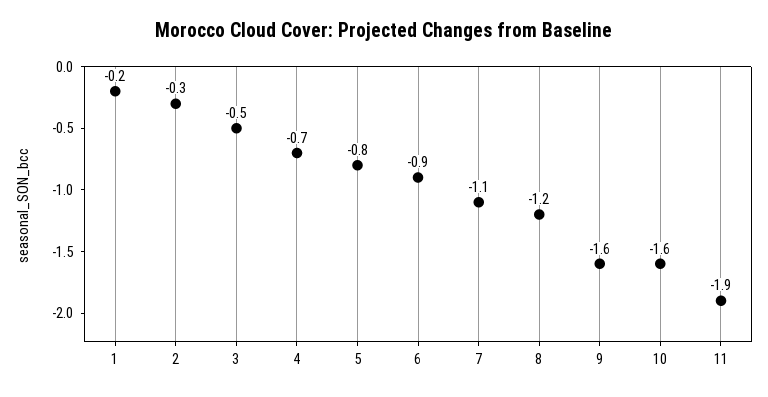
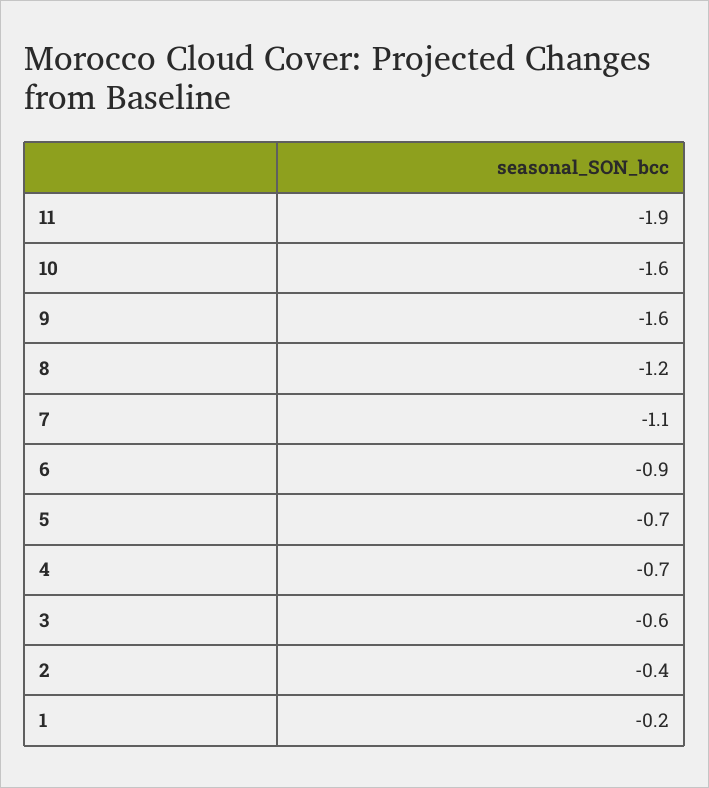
  {
    "1": -0.2,
-   "2": -0.3,
+   "2": -0.4,
-   "3": -0.5,
+   "3": -0.6,
    "4": -0.7,
-   "5": -0.8,
+   "5": -0.7,
    "6": -0.9,
    "7": -1.1,
    "8": -1.2,
    "9": -1.6,
    "10": -1.6,
    "11": -1.9
  }

